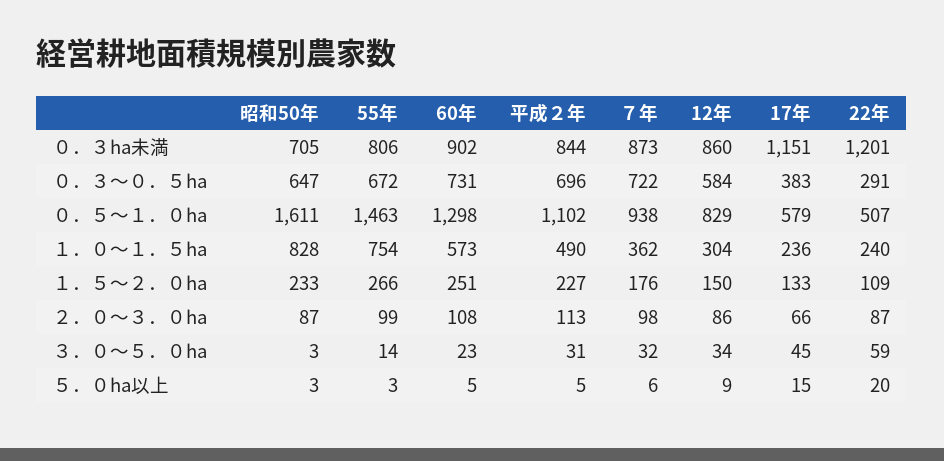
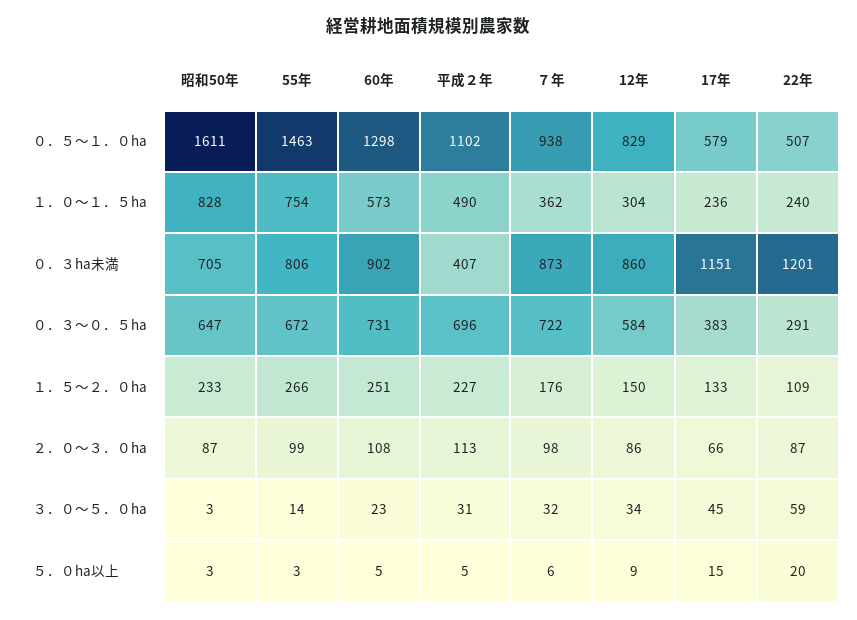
  {
    "昭和50年": {
      "０．３ha未満": 705,
      "０．３～０．５ha": 647,
      "０．５～１．０ha": 1611,
      "１．０～１．５ha": 828,
      "１．５～２．０ha": 233,
      "２．０～３．０ha": 87,
      "３．０～５．０ha": 3,
      "５．０ha以上": 3
    },
    "55年": {
      "０．３ha未満": 806,
      "０．３～０．５ha": 672,
      "０．５～１．０ha": 1463,
      "１．０～１．５ha": 754,
      "１．５～２．０ha": 266,
      "２．０～３．０ha": 99,
      "３．０～５．０ha": 14,
      "５．０ha以上": 3
    },
    "60年": {
      "０．３ha未満": 902,
      "０．３～０．５ha": 731,
      "０．５～１．０ha": 1298,
      "１．０～１．５ha": 573,
      "１．５～２．０ha": 251,
      "２．０～３．０ha": 108,
      "３．０～５．０ha": 23,
      "５．０ha以上": 5
    },
    "平成２年": {
-     "０．３ha未満": 844,
+     "０．３ha未満": 407,
      "０．３～０．５ha": 696,
      "０．５～１．０ha": 1102,
      "１．０～１．５ha": 490,
      "１．５～２．０ha": 227,
      "２．０～３．０ha": 113,
      "３．０～５．０ha": 31,
      "５．０ha以上": 5
    },
    "７年": {
      "０．３ha未満": 873,
      "０．３～０．５ha": 722,
      "０．５～１．０ha": 938,
      "１．０～１．５ha": 362,
      "１．５～２．０ha": 176,
      "２．０～３．０ha": 98,
      "３．０～５．０ha": 32,
      "５．０ha以上": 6
    },
    "12年": {
      "０．３ha未満": 860,
      "０．３～０．５ha": 584,
      "０．５～１．０ha": 829,
      "１．０～１．５ha": 304,
      "１．５～２．０ha": 150,
      "２．０～３．０ha": 86,
      "３．０～５．０ha": 34,
      "５．０ha以上": 9
    },
    "17年": {
      "０．３ha未満": 1151,
      "０．３～０．５ha": 383,
      "０．５～１．０ha": 579,
      "１．０～１．５ha": 236,
      "１．５～２．０ha": 133,
      "２．０～３．０ha": 66,
      "３．０～５．０ha": 45,
      "５．０ha以上": 15
    },
    "22年": {
      "０．３ha未満": 1201,
      "０．３～０．５ha": 291,
      "０．５～１．０ha": 507,
      "１．０～１．５ha": 240,
      "１．５～２．０ha": 109,
      "２．０～３．０ha": 87,
      "３．０～５．０ha": 59,
      "５．０ha以上": 20
    }
  }

